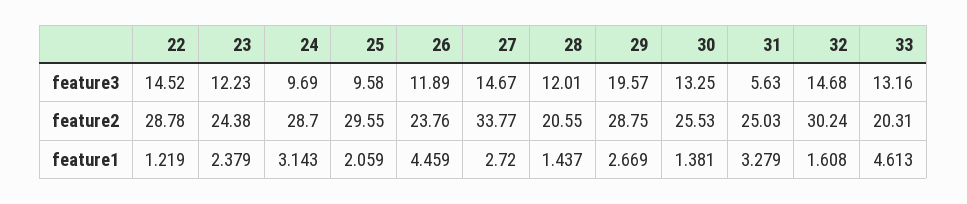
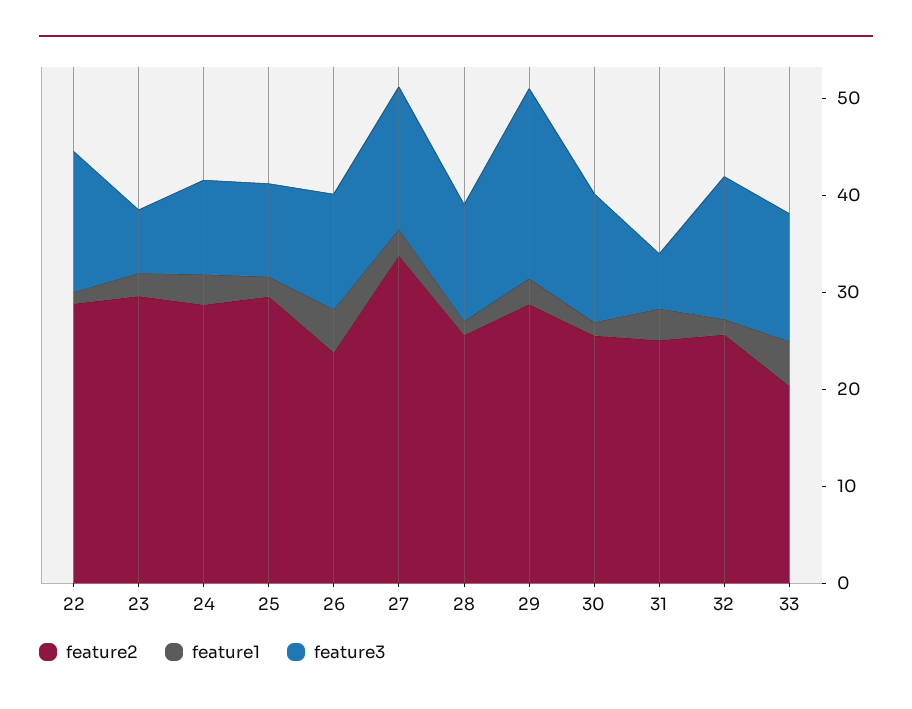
  {
    "feature3": {
      "22": 14.52,
-     "23": 12.23,
+     "23": 6,
      "24": 9.69,
      "25": 9.58,
      "26": 11.89,
      "27": 14.67,
      "28": 12.01,
      "29": 19.57,
      "30": 13.25,
      "31": 5.63,
      "32": 14.68,
      "33": 13.16
    },
    "feature2": {
      "22": 28.78,
-     "23": 24.38,
+     "23": 30,
      "24": 28.7,
      "25": 29.55,
      "26": 23.76,
      "27": 33.77,
-     "28": 20.55,
+     "28": 26,
      "29": 28.75,
      "30": 25.53,
      "31": 25.03,
-     "32": 30.24,
+     "32": 26,
      "33": 20.31
    },
    "feature1": {
      "22": 1.219,
      "23": 2.379,
      "24": 3.143,
      "25": 2.059,
      "26": 4.459,
      "27": 2.72,
      "28": 1.437,
      "29": 2.669,
      "30": 1.381,
      "31": 3.279,
      "32": 1.608,
      "33": 4.613
    }
  }

